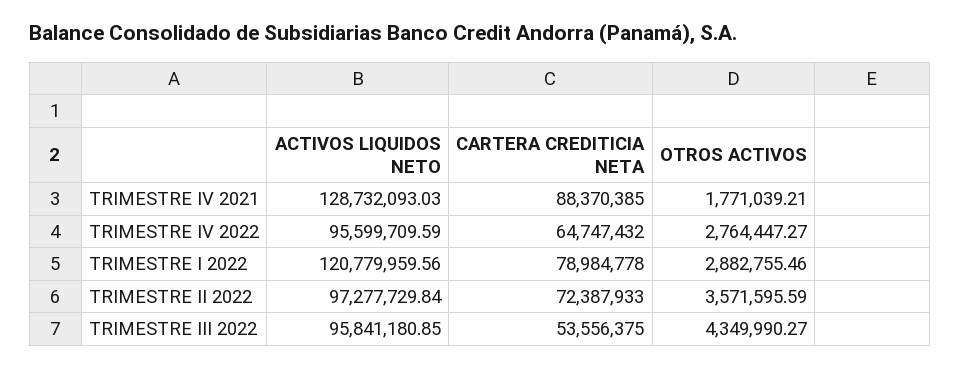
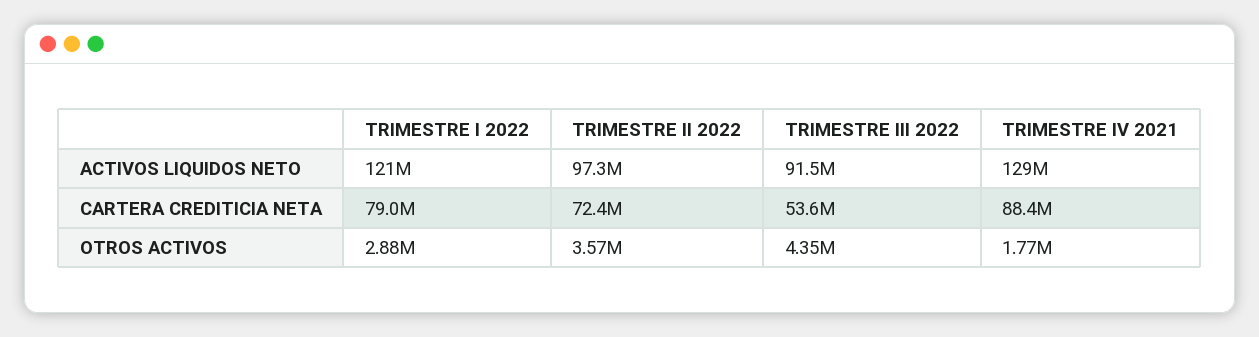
  {
    "ACTIVOS LIQUIDOS NETO": {
      "TRIMESTRE IV 2021": 128732093.03,
-     "TRIMESTRE IV 2022": 95599709.59,
      "TRIMESTRE I 2022": 120779959.56,
      "TRIMESTRE II 2022": 97277729.84,
-     "TRIMESTRE III 2022": 95841180.85
+     "TRIMESTRE III 2022": 91500000
    },
    "CARTERA CREDITICIA NETA": {
      "TRIMESTRE IV 2021": 88370385,
-     "TRIMESTRE IV 2022": 64747432,
      "TRIMESTRE I 2022": 78984778,
      "TRIMESTRE II 2022": 72387933,
      "TRIMESTRE III 2022": 53556375
    },
    "OTROS ACTIVOS": {
      "TRIMESTRE IV 2021": 1771039.21,
-     "TRIMESTRE IV 2022": 2764447.27,
      "TRIMESTRE I 2022": 2882755.46,
      "TRIMESTRE II 2022": 3571595.59,
      "TRIMESTRE III 2022": 4349990.27
    }
  }

